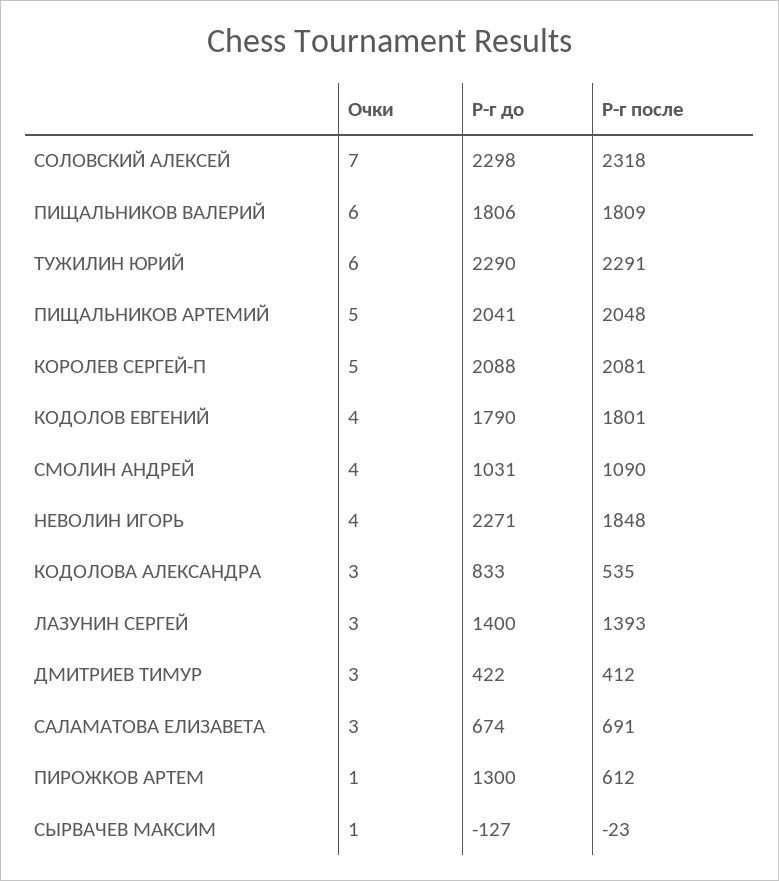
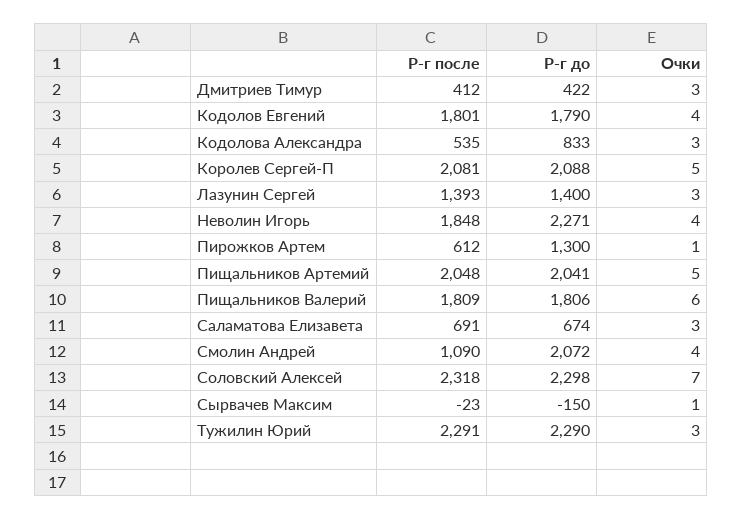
  {
    "Очки": {
      "СОЛОВСКИЙ АЛЕКСЕЙ": 7,
      "ПИЩАЛЬНИКОВ ВАЛЕРИЙ": 6,
-     "ТУЖИЛИН ЮРИЙ": 6,
+     "ТУЖИЛИН ЮРИЙ": 3,
      "ПИЩАЛЬНИКОВ АРТЕМИЙ": 5,
      "КОРОЛЕВ СЕРГЕЙ-П": 5,
      "КОДОЛОВ ЕВГЕНИЙ": 4,
      "СМОЛИН АНДРЕЙ": 4,
      "НЕВОЛИН ИГОРЬ": 4,
      "КОДОЛОВА АЛЕКСАНДРА": 3,
      "ЛАЗУНИН СЕРГЕЙ": 3,
      "ДМИТРИЕВ ТИМУР": 3,
      "САЛАМАТОВА ЕЛИЗАВЕТА": 3,
      "ПИРОЖКОВ АРТЕМ": 1,
      "СЫРВАЧЕВ МАКСИМ": 1
    },
    "Р-г до": {
      "СОЛОВСКИЙ АЛЕКСЕЙ": 2298,
      "ПИЩАЛЬНИКОВ ВАЛЕРИЙ": 1806,
      "ТУЖИЛИН ЮРИЙ": 2290,
      "ПИЩАЛЬНИКОВ АРТЕМИЙ": 2041,
      "КОРОЛЕВ СЕРГЕЙ-П": 2088,
      "КОДОЛОВ ЕВГЕНИЙ": 1790,
-     "СМОЛИН АНДРЕЙ": 1031,
+     "СМОЛИН АНДРЕЙ": 2072,
      "НЕВОЛИН ИГОРЬ": 2271,
      "КОДОЛОВА АЛЕКСАНДРА": 833,
      "ЛАЗУНИН СЕРГЕЙ": 1400,
      "ДМИТРИЕВ ТИМУР": 422,
      "САЛАМАТОВА ЕЛИЗАВЕТА": 674,
      "ПИРОЖКОВ АРТЕМ": 1300,
-     "СЫРВАЧЕВ МАКСИМ": -127
+     "СЫРВАЧЕВ МАКСИМ": -150
    },
    "Р-г после": {
      "СОЛОВСКИЙ АЛЕКСЕЙ": 2318,
      "ПИЩАЛЬНИКОВ ВАЛЕРИЙ": 1809,
      "ТУЖИЛИН ЮРИЙ": 2291,
      "ПИЩАЛЬНИКОВ АРТЕМИЙ": 2048,
      "КОРОЛЕВ СЕРГЕЙ-П": 2081,
      "КОДОЛОВ ЕВГЕНИЙ": 1801,
      "СМОЛИН АНДРЕЙ": 1090,
      "НЕВОЛИН ИГОРЬ": 1848,
      "КОДОЛОВА АЛЕКСАНДРА": 535,
      "ЛАЗУНИН СЕРГЕЙ": 1393,
      "ДМИТРИЕВ ТИМУР": 412,
      "САЛАМАТОВА ЕЛИЗАВЕТА": 691,
      "ПИРОЖКОВ АРТЕМ": 612,
      "СЫРВАЧЕВ МАКСИМ": -23
    }
  }

